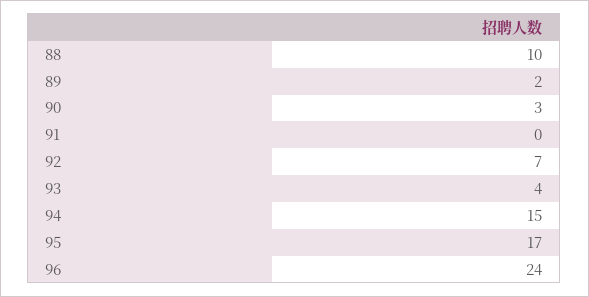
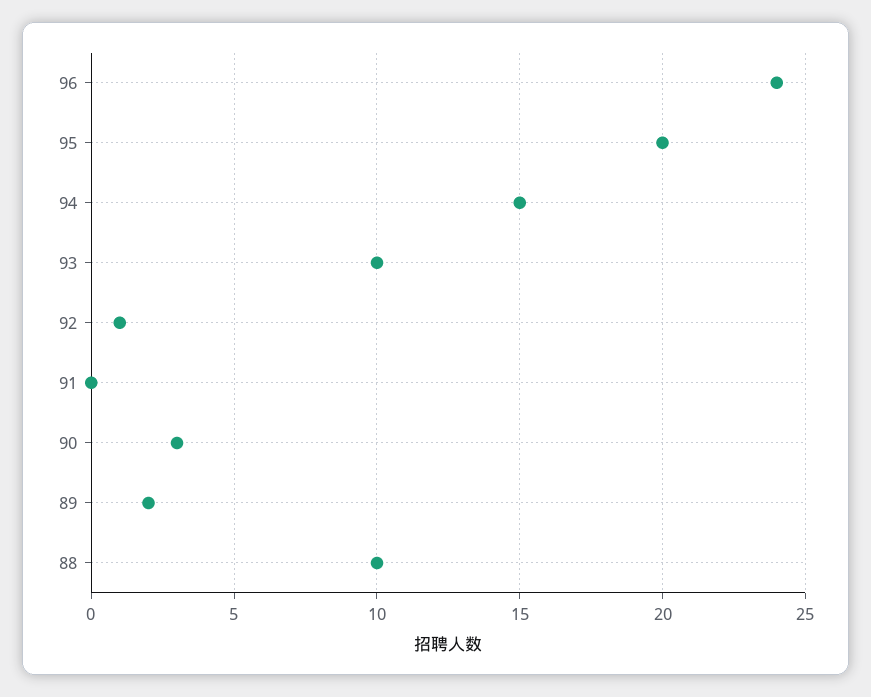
  {
    "88": 10,
    "89": 2,
    "90": 3,
    "91": 0,
-   "92": 7,
+   "92": 1,
-   "93": 4,
+   "93": 10,
    "94": 15,
-   "95": 17,
+   "95": 20,
    "96": 24
  }

